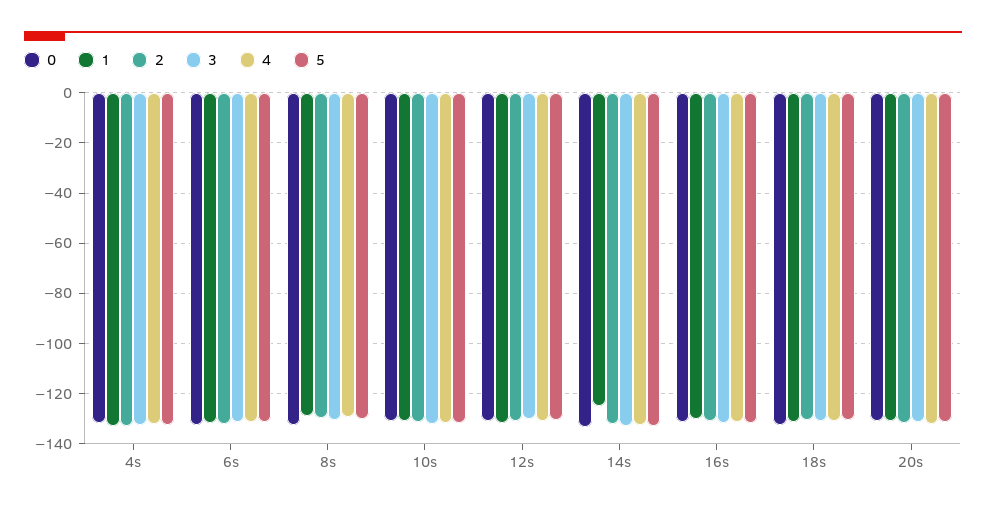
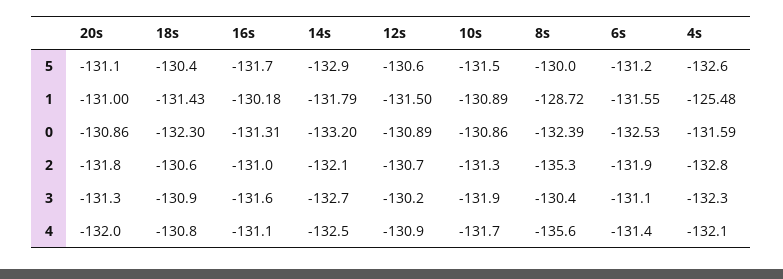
  {
    "0": {
      "4s": -131.59,
      "6s": -132.53,
      "8s": -132.39,
      "10s": -130.86,
      "12s": -130.89,
      "14s": -133.2,
      "16s": -131.31,
      "18s": -132.3,
      "20s": -130.86
    },
    "1": {
-     "4s": -132.5,
+     "4s": -125.48,
      "6s": -131.55,
      "8s": -128.72,
      "10s": -130.89,
      "12s": -131.5,
-     "14s": -125,
+     "14s": -131.79,
      "16s": -130.18,
      "18s": -131.43,
      "20s": -131
    },
    "2": {
      "4s": -132.8,
      "6s": -131.9,
-     "8s": -130,
+     "8s": -135.3,
      "10s": -131.3,
      "12s": -130.7,
      "14s": -132.1,
      "16s": -131,
      "18s": -130.6,
      "20s": -131.8
    },
    "3": {
      "4s": -132.3,
      "6s": -131.1,
      "8s": -130.4,
      "10s": -131.9,
      "12s": -130.2,
      "14s": -132.7,
      "16s": -131.6,
      "18s": -130.9,
      "20s": -131.3
    },
    "4": {
      "4s": -132.1,
      "6s": -131.4,
-     "8s": -130,
+     "8s": -135.6,
      "10s": -131.7,
      "12s": -130.9,
      "14s": -132.5,
      "16s": -131.1,
      "18s": -130.8,
      "20s": -132
    },
    "5": {
      "4s": -132.6,
      "6s": -131.2,
      "8s": -130,
      "10s": -131.5,
      "12s": -130.6,
      "14s": -132.9,
      "16s": -131.7,
      "18s": -130.4,
      "20s": -131.1
    }
  }

